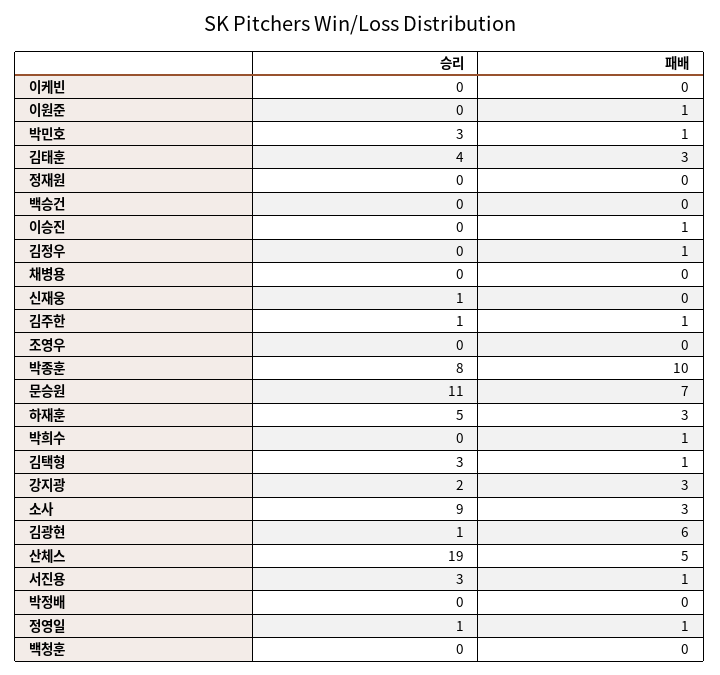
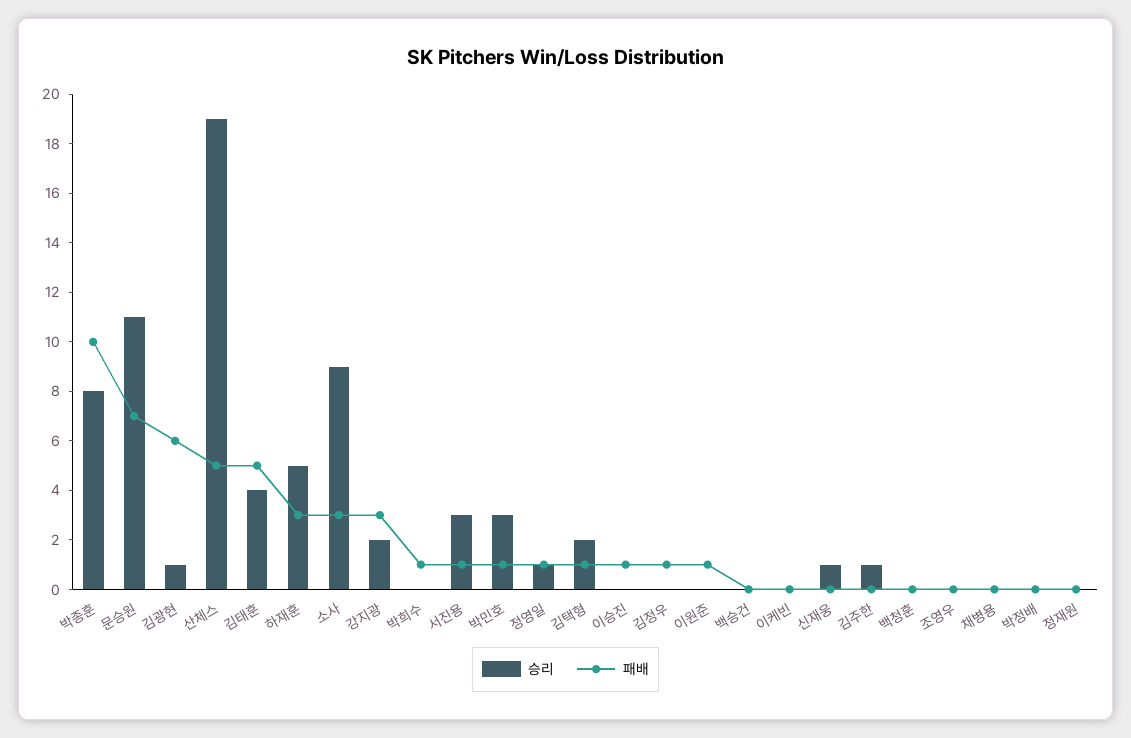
  {
    "승리": {
      "이케빈": 0,
      "이원준": 0,
      "박민호": 3,
      "김태훈": 4,
      "정재원": 0,
      "백승건": 0,
      "이승진": 0,
      "김정우": 0,
      "채병용": 0,
      "신재웅": 1,
      "김주한": 1,
      "조영우": 0,
      "박종훈": 8,
      "문승원": 11,
      "하재훈": 5,
      "박희수": 0,
-     "김택형": 3,
+     "김택형": 2,
      "강지광": 2,
      "소사": 9,
      "김광현": 1,
      "산체스": 19,
      "서진용": 3,
      "박정배": 0,
      "정영일": 1,
      "백청훈": 0
    },
    "패배": {
      "이케빈": 0,
      "이원준": 1,
      "박민호": 1,
-     "김태훈": 3,
+     "김태훈": 5,
      "정재원": 0,
      "백승건": 0,
      "이승진": 1,
      "김정우": 1,
      "채병용": 0,
      "신재웅": 0,
-     "김주한": 1,
+     "김주한": 0,
      "조영우": 0,
      "박종훈": 10,
      "문승원": 7,
      "하재훈": 3,
      "박희수": 1,
      "김택형": 1,
      "강지광": 3,
      "소사": 3,
      "김광현": 6,
      "산체스": 5,
      "서진용": 1,
      "박정배": 0,
      "정영일": 1,
      "백청훈": 0
    }
  }

